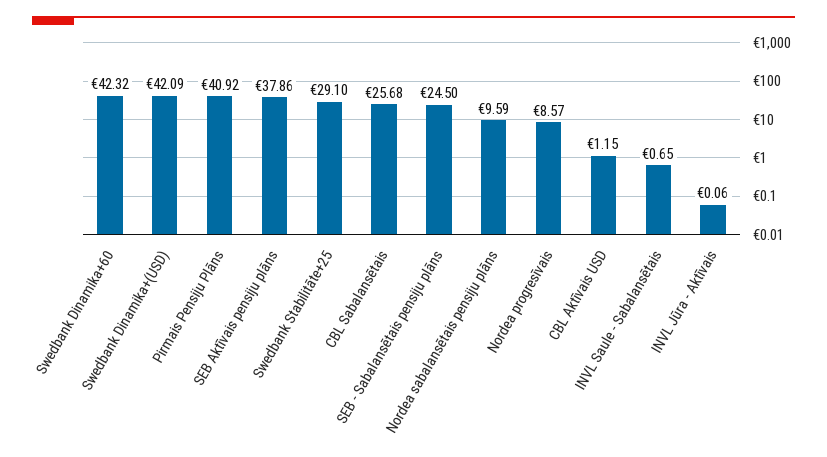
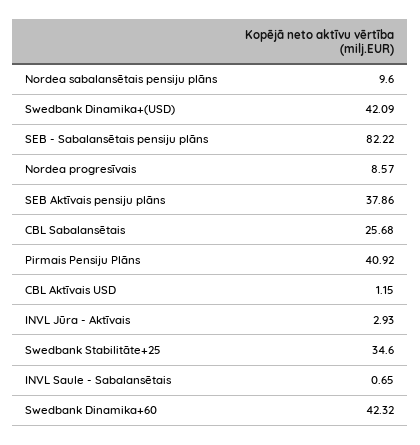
  {
    "Swedbank Dinamika+60": 42.32,
    "Swedbank Dinamika+(USD)": 42.09,
    "Pirmais Pensiju Plāns": 40.92,
    "SEB Aktīvais pensiju plāns": 37.86,
-   "Swedbank Stabilitāte+25": 29.1,
+   "Swedbank Stabilitāte+25": 34.6,
    "CBL Sabalansētais": 25.68,
-   "SEB - Sabalansētais pensiju plāns": 24.5,
+   "SEB - Sabalansētais pensiju plāns": 82.22,
-   "Nordea sabalansētais pensiju plāns": 9.59,
+   "Nordea sabalansētais pensiju plāns": 9.6,
    "Nordea progresīvais": 8.57,
    "CBL Aktīvais USD": 1.15,
    "INVL Saule - Sabalansētais": 0.65,
-   "INVL Jūra - Aktīvais": 0.06
+   "INVL Jūra - Aktīvais": 2.93
  }

